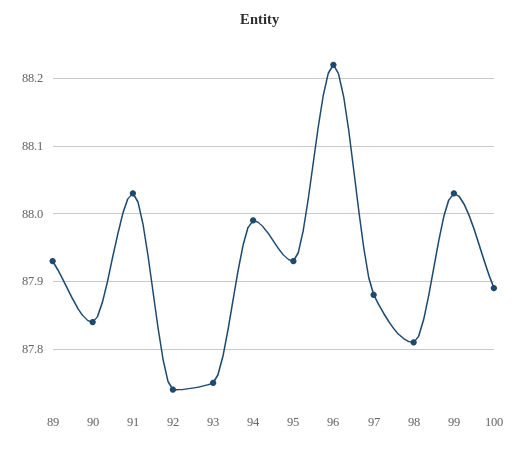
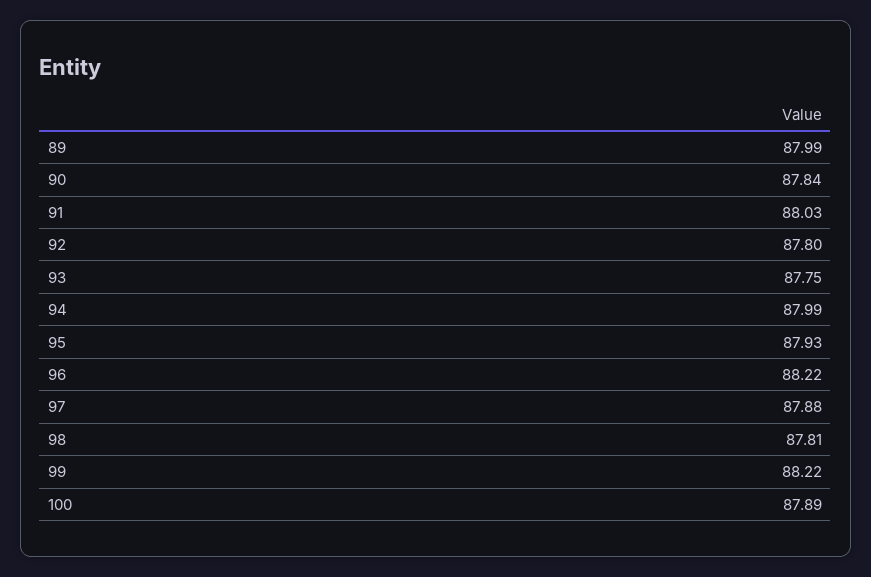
  {
-   "89": 87.93,
+   "89": 87.99,
    "90": 87.84,
    "91": 88.03,
-   "92": 87.74,
+   "92": 87.8,
    "93": 87.75,
    "94": 87.99,
    "95": 87.93,
    "96": 88.22,
    "97": 87.88,
    "98": 87.81,
-   "99": 88.03,
+   "99": 88.22,
    "100": 87.89
  }

